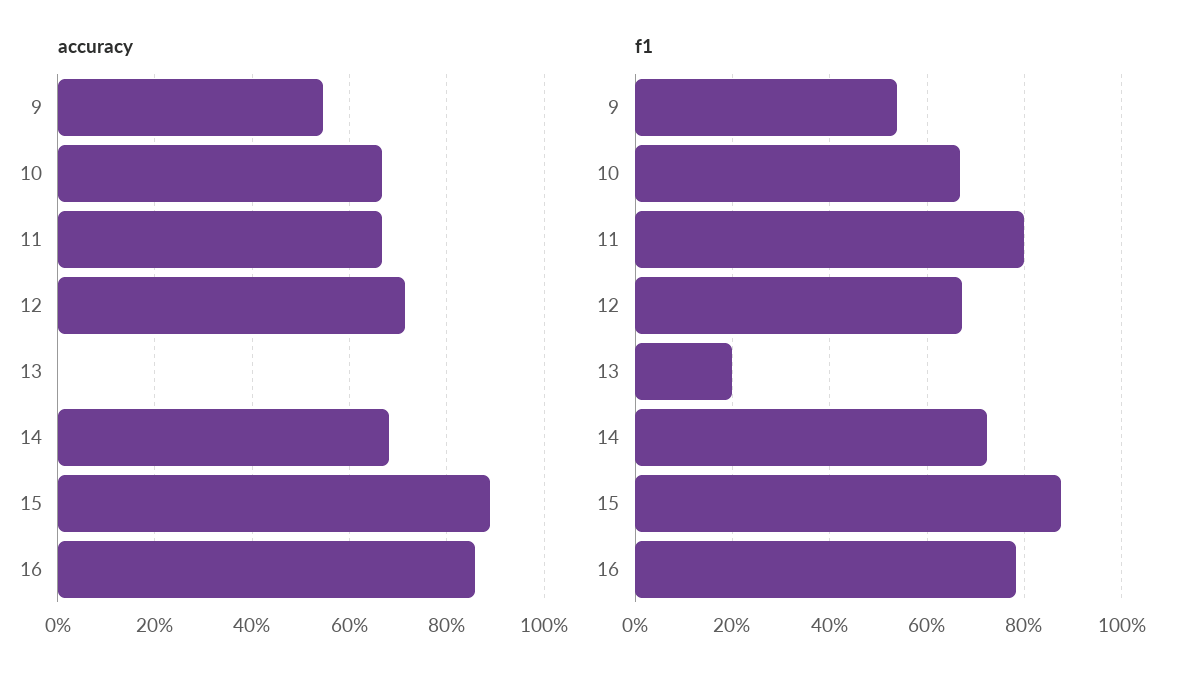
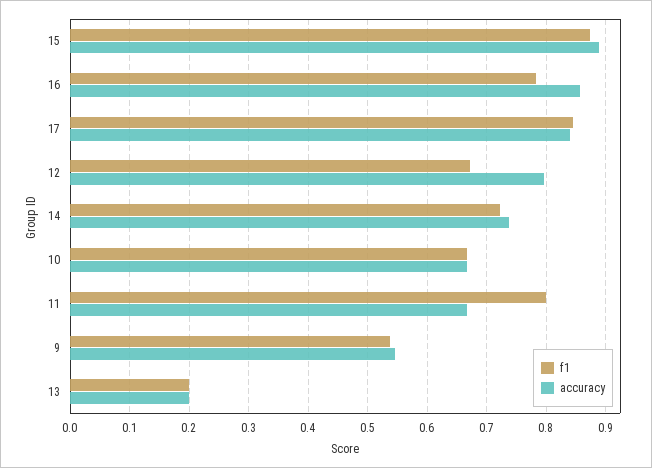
  {
    "accuracy": {
      "9": 0.54,
      "10": 0.66,
      "11": 0.66,
-     "12": 0.72,
+     "12": 0.8,
-     "13": 0,
+     "13": 0.2,
-     "14": 0.68,
+     "14": 0.74,
      "15": 0.88,
-     "16": 0.86
+     "16": 0.86,
+     "17": 0.84
    },
    "f1": {
      "9": 0.54,
      "10": 0.66,
      "11": 0.8,
      "12": 0.68,
      "13": 0.2,
      "14": 0.72,
      "15": 0.88,
-     "16": 0.78
+     "16": 0.78,
+     "17": 0.84
    }
  }

